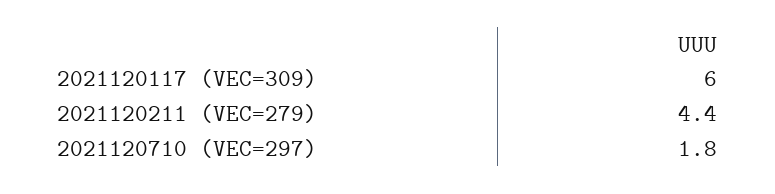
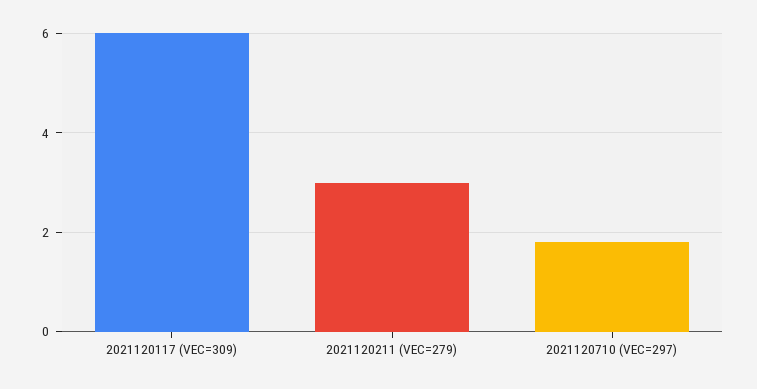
  {
    "2021120117 (VEC=309)": 6,
-   "2021120211 (VEC=279)": 4.4,
+   "2021120211 (VEC=279)": 3,
    "2021120710 (VEC=297)": 1.8
  }

